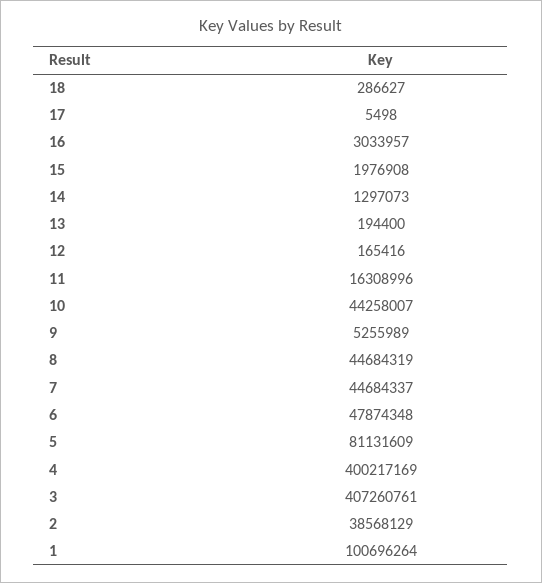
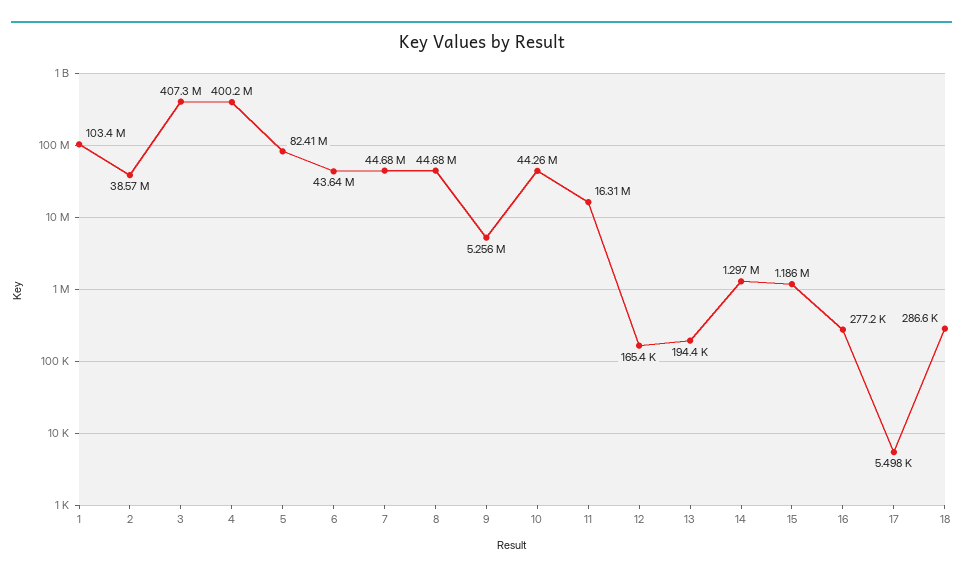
  {
    "18": 286627,
    "17": 5498,
-   "16": 3033957,
+   "16": 277200,
-   "15": 1976908,
+   "15": 1186000,
    "14": 1297073,
    "13": 194400,
    "12": 165416,
    "11": 16308996,
    "10": 44258007,
    "9": 5255989,
    "8": 44684319,
    "7": 44684337,
-   "6": 47874348,
+   "6": 43640000,
-   "5": 81131609,
+   "5": 82410000,
    "4": 400217169,
    "3": 407260761,
    "2": 38568129,
-   "1": 100696264
+   "1": 103400000
  }

